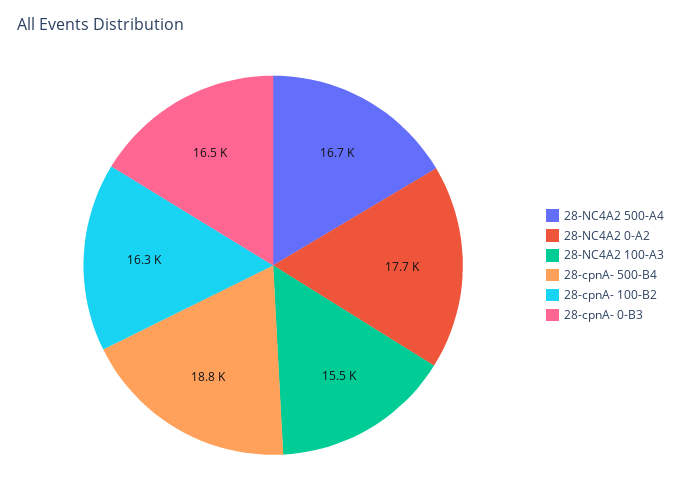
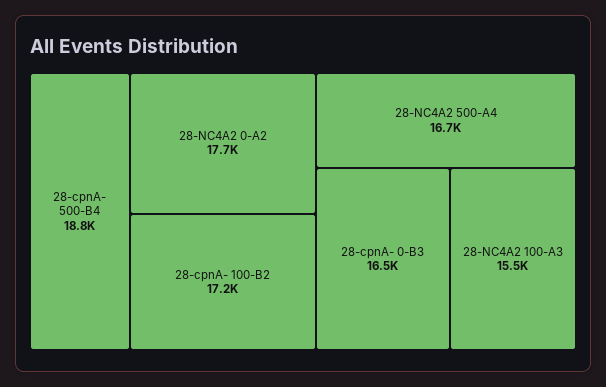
  {
    "28-NC4A2 500-A4": 16700,
    "28-NC4A2 0-A2": 17700,
    "28-NC4A2 100-A3": 15500,
    "28-cpnA- 500-B4": 18800,
-   "28-cpnA- 100-B2": 16300,
+   "28-cpnA- 100-B2": 17200,
    "28-cpnA- 0-B3": 16500
  }

